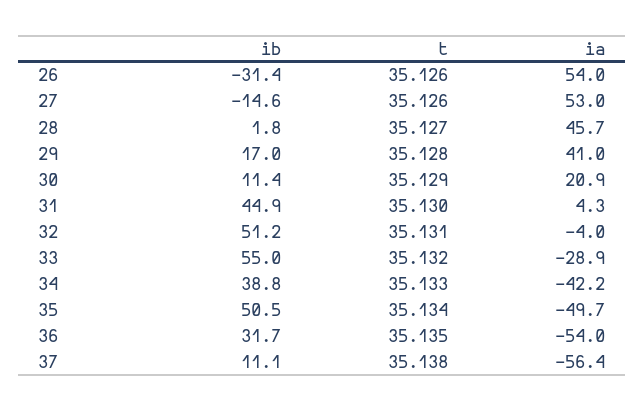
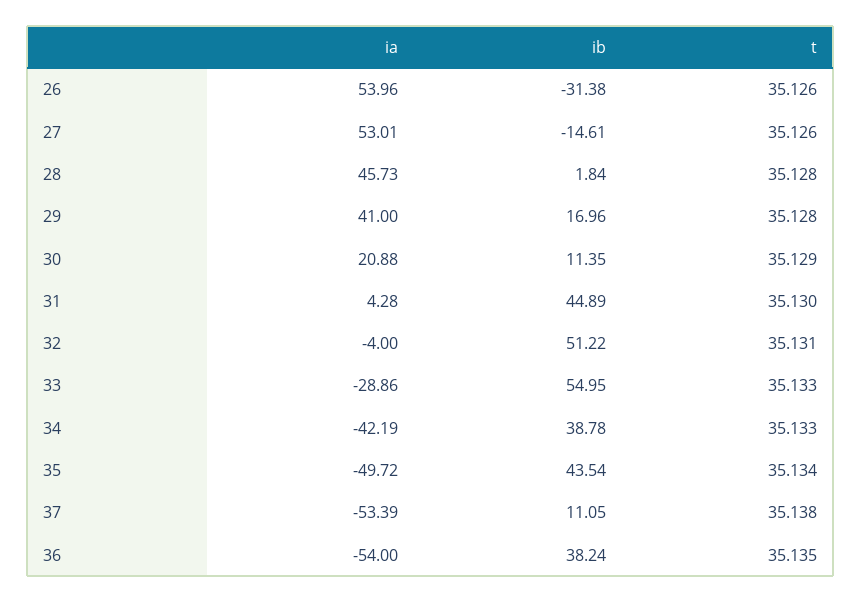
  {
    "ib": {
      "26": -31.38,
      "27": -14.61,
      "28": 1.84,
      "29": 16.96,
      "30": 11.35,
      "31": 44.89,
      "32": 51.22,
      "33": 54.95,
      "34": 38.78,
-     "35": 50.5,
+     "35": 43.54,
-     "36": 31.7,
+     "36": 38.24,
      "37": 11.05
    },
    "t": {
      "26": 35.126,
      "27": 35.126,
-     "28": 35.127,
+     "28": 35.128,
      "29": 35.128,
      "30": 35.129,
      "31": 35.13,
      "32": 35.131,
-     "33": 35.132,
+     "33": 35.133,
      "34": 35.133,
      "35": 35.134,
      "36": 35.135,
      "37": 35.138
    },
    "ia": {
      "26": 53.96,
      "27": 53.01,
      "28": 45.73,
      "29": 41,
      "30": 20.88,
      "31": 4.28,
      "32": -4,
      "33": -28.86,
      "34": -42.19,
      "35": -49.72,
      "36": -54,
-     "37": -56.4
+     "37": -53.39
    }
  }

